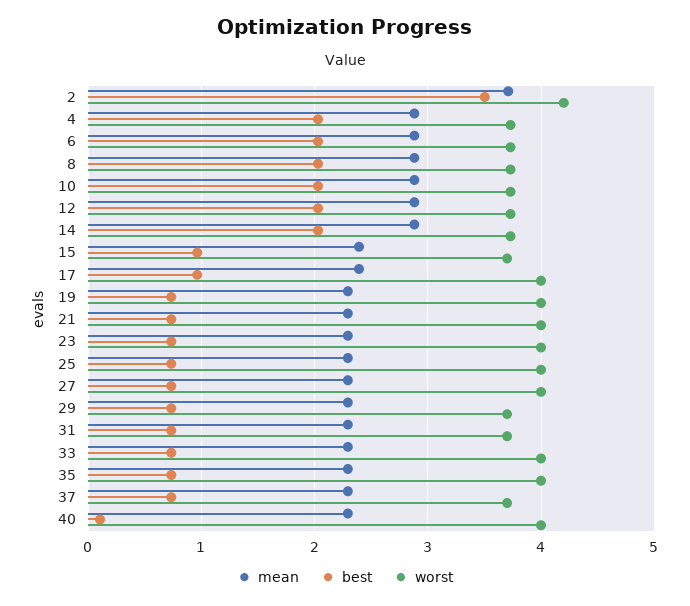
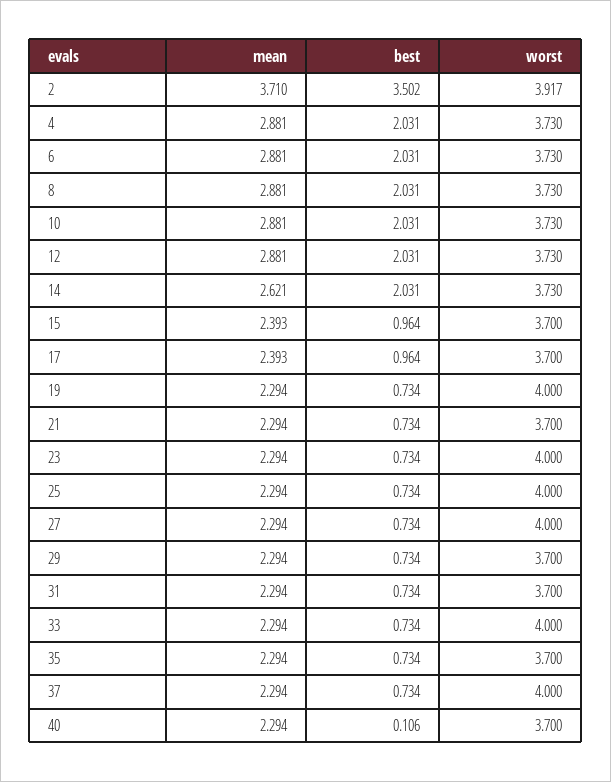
  {
    "mean": {
      "2": 3.71,
      "4": 2.881,
      "6": 2.881,
      "8": 2.881,
      "10": 2.881,
      "12": 2.881,
-     "14": 2.9,
+     "14": 2.621,
      "15": 2.393,
      "17": 2.393,
      "19": 2.294,
      "21": 2.294,
      "23": 2.294,
      "25": 2.294,
      "27": 2.294,
      "29": 2.294,
      "31": 2.294,
      "33": 2.294,
      "35": 2.294,
      "37": 2.294,
      "40": 2.294
    },
    "best": {
      "2": 3.502,
      "4": 2.031,
      "6": 2.031,
      "8": 2.031,
      "10": 2.031,
      "12": 2.031,
      "14": 2.031,
      "15": 0.964,
      "17": 0.964,
      "19": 0.734,
      "21": 0.734,
      "23": 0.734,
      "25": 0.734,
      "27": 0.734,
      "29": 0.734,
      "31": 0.734,
      "33": 0.734,
      "35": 0.734,
      "37": 0.734,
      "40": 0.106
    },
    "worst": {
-     "2": 4.2,
+     "2": 3.917,
      "4": 3.73,
      "6": 3.73,
      "8": 3.73,
      "10": 3.73,
      "12": 3.73,
      "14": 3.73,
      "15": 3.7,
-     "17": 4,
+     "17": 3.7,
      "19": 4,
-     "21": 4,
+     "21": 3.7,
      "23": 4,
      "25": 4,
      "27": 4,
      "29": 3.7,
      "31": 3.7,
      "33": 4,
-     "35": 4,
+     "35": 3.7,
-     "37": 3.7,
+     "37": 4,
-     "40": 4
+     "40": 3.7
    }
  }

